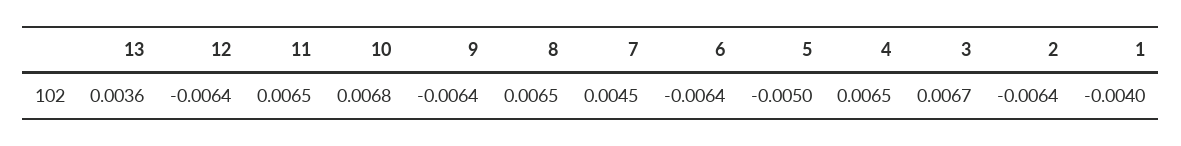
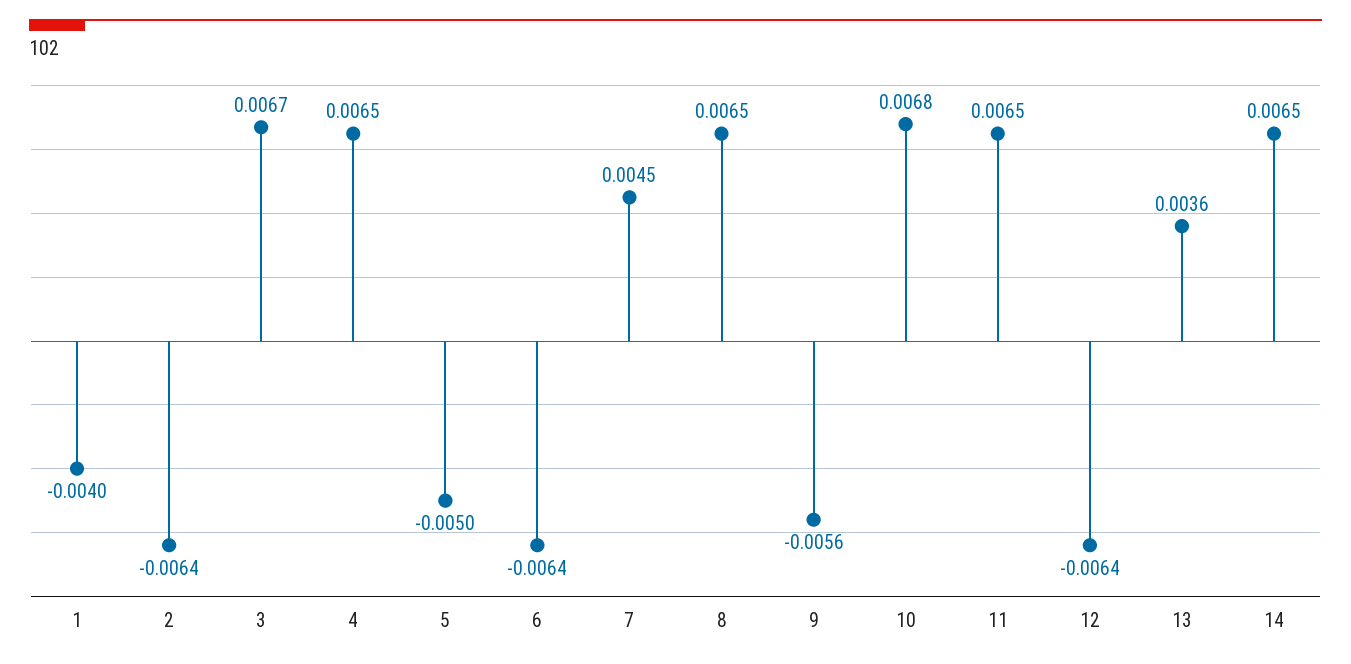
  {
    "13": 0.0036,
    "12": -0.0064,
    "11": 0.0065,
    "10": 0.0068,
-   "9": -0.0064,
+   "9": -0.0056,
    "8": 0.0065,
    "7": 0.0045,
    "6": -0.0064,
    "5": -0.005,
    "4": 0.0065,
    "3": 0.0067,
    "2": -0.0064,
-   "1": -0.004
+   "1": -0.004,
+   "14": 0.0065
  }

